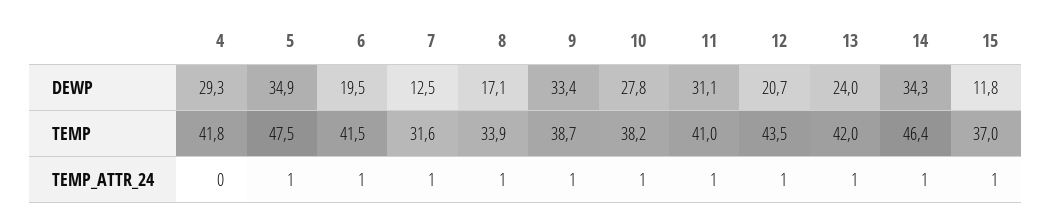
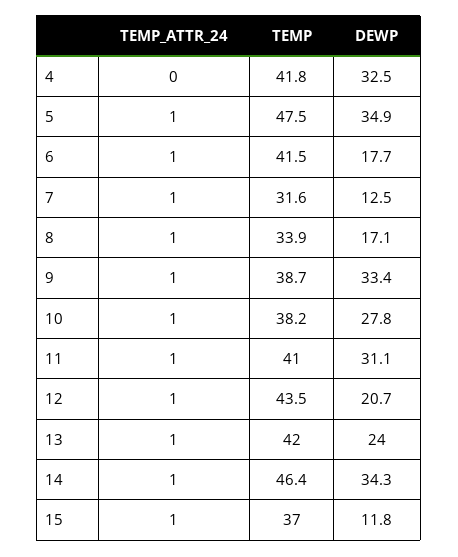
  {
    "4": {
-     "DEWP": 29.3,
+     "DEWP": 32.5,
      "TEMP": 41.8,
      "TEMP_ATTR_24": 0
    },
    "5": {
      "DEWP": 34.9,
      "TEMP": 47.5,
      "TEMP_ATTR_24": 1
    },
    "6": {
-     "DEWP": 19.5,
+     "DEWP": 17.7,
      "TEMP": 41.5,
      "TEMP_ATTR_24": 1
    },
    "7": {
      "DEWP": 12.5,
      "TEMP": 31.6,
      "TEMP_ATTR_24": 1
    },
    "8": {
      "DEWP": 17.1,
      "TEMP": 33.9,
      "TEMP_ATTR_24": 1
    },
    "9": {
      "DEWP": 33.4,
      "TEMP": 38.7,
      "TEMP_ATTR_24": 1
    },
    "10": {
      "DEWP": 27.8,
      "TEMP": 38.2,
      "TEMP_ATTR_24": 1
    },
    "11": {
      "DEWP": 31.1,
      "TEMP": 41,
      "TEMP_ATTR_24": 1
    },
    "12": {
      "DEWP": 20.7,
      "TEMP": 43.5,
      "TEMP_ATTR_24": 1
    },
    "13": {
      "DEWP": 24,
      "TEMP": 42,
      "TEMP_ATTR_24": 1
    },
    "14": {
      "DEWP": 34.3,
      "TEMP": 46.4,
      "TEMP_ATTR_24": 1
    },
    "15": {
      "DEWP": 11.8,
      "TEMP": 37,
      "TEMP_ATTR_24": 1
    }
  }

